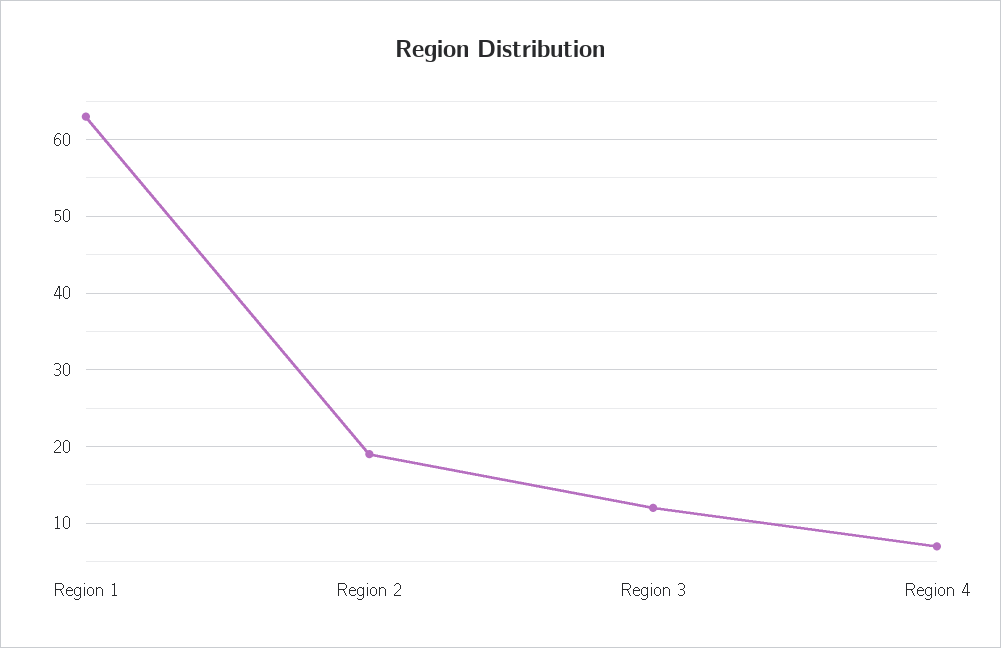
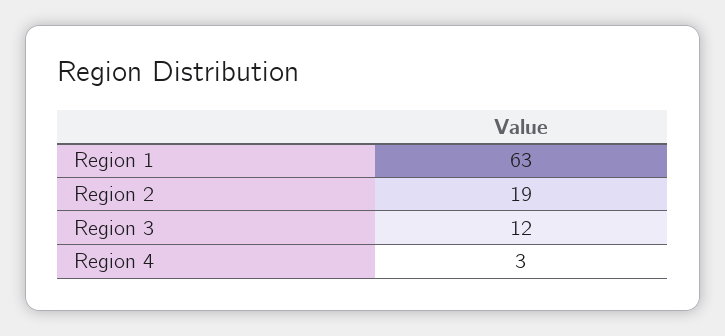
  {
    "Region 1": 63,
    "Region 2": 19,
    "Region 3": 12,
-   "Region 4": 7
+   "Region 4": 3
  }

